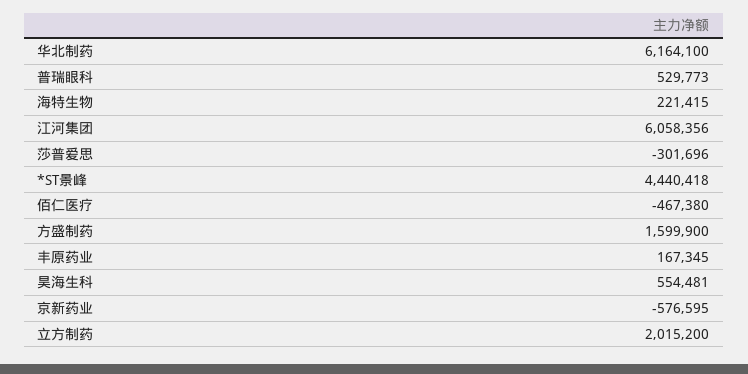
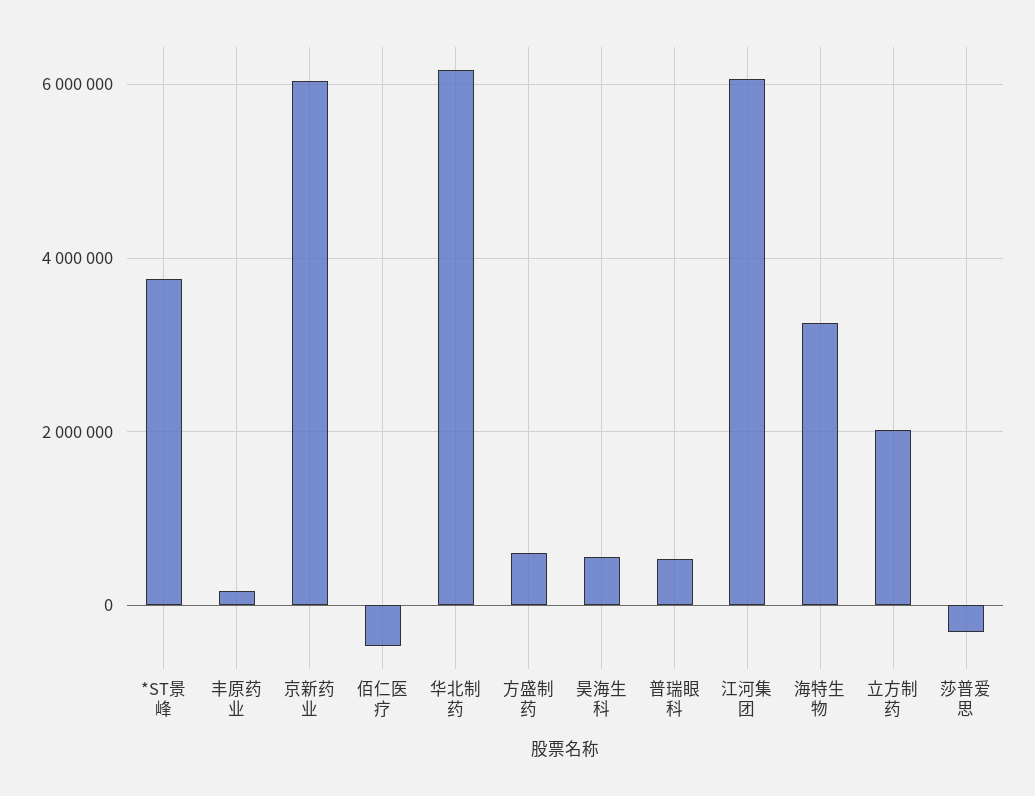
  {
    "华北制药": 6164100,
    "普瑞眼科": 529773,
-   "海特生物": 221415,
+   "海特生物": 3200000,
    "江河集团": 6058356,
    "莎普爱思": -301696,
-   "*ST景峰": 4440418,
+   "*ST景峰": 3800000,
    "佰仁医疗": -467380,
-   "方盛制药": 1599900,
+   "方盛制药": 600000,
    "丰原药业": 167345,
    "昊海生科": 554481,
-   "京新药业": -576595,
+   "京新药业": 6000000,
    "立方制药": 2015200
  }

